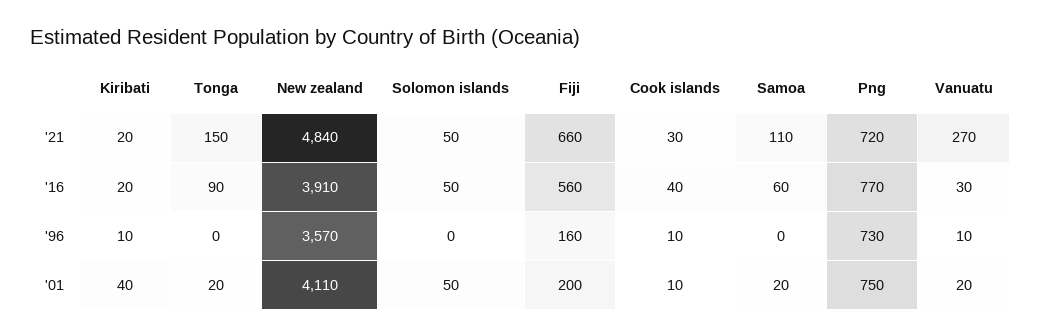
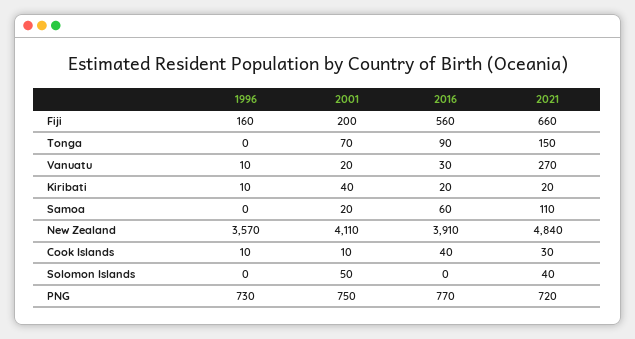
  {
    "Kiribati": {
      "'21": 20,
      "'16": 20,
      "'96": 10,
      "'01": 40
    },
    "Tonga": {
      "'21": 150,
      "'16": 90,
      "'96": 0,
-     "'01": 20
+     "'01": 70
    },
    "New zealand": {
      "'21": 4840,
      "'16": 3910,
      "'96": 3570,
      "'01": 4110
    },
    "Solomon islands": {
-     "'21": 50,
+     "'21": 40,
-     "'16": 50,
+     "'16": 0,
      "'96": 0,
      "'01": 50
    },
    "Fiji": {
      "'21": 660,
      "'16": 560,
      "'96": 160,
      "'01": 200
    },
    "Cook islands": {
      "'21": 30,
      "'16": 40,
      "'96": 10,
      "'01": 10
    },
    "Samoa": {
      "'21": 110,
      "'16": 60,
      "'96": 0,
      "'01": 20
    },
    "Png": {
      "'21": 720,
      "'16": 770,
      "'96": 730,
      "'01": 750
    },
    "Vanuatu": {
      "'21": 270,
      "'16": 30,
      "'96": 10,
      "'01": 20
    }
  }

